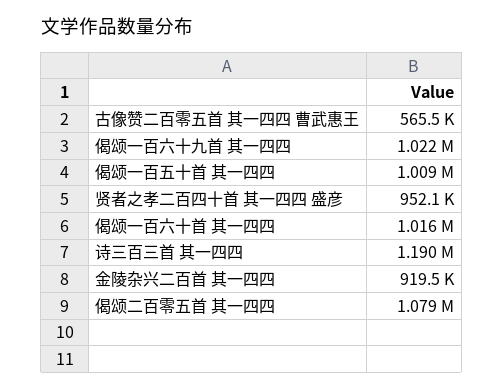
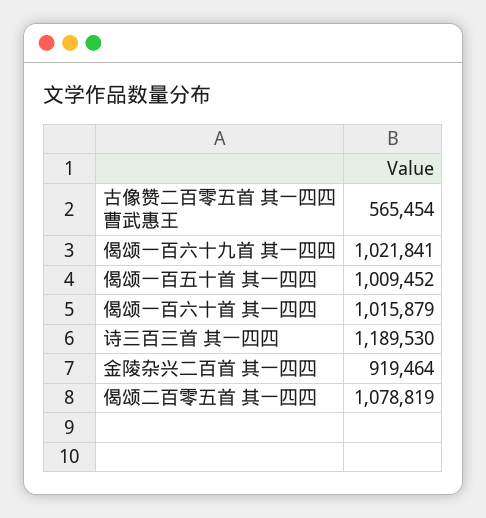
  {
    "古像赞二百零五首 其一四四 曹武惠王": 565454,
    "偈颂一百六十九首 其一四四": 1021841,
    "偈颂一百五十首 其一四四": 1009452,
-   "贤者之孝二百四十首 其一四四 盛彦": 952100,
    "偈颂一百六十首 其一四四": 1015879,
    "诗三百三首 其一四四": 1189530,
    "金陵杂兴二百首 其一四四": 919464,
    "偈颂二百零五首 其一四四": 1078819
  }

